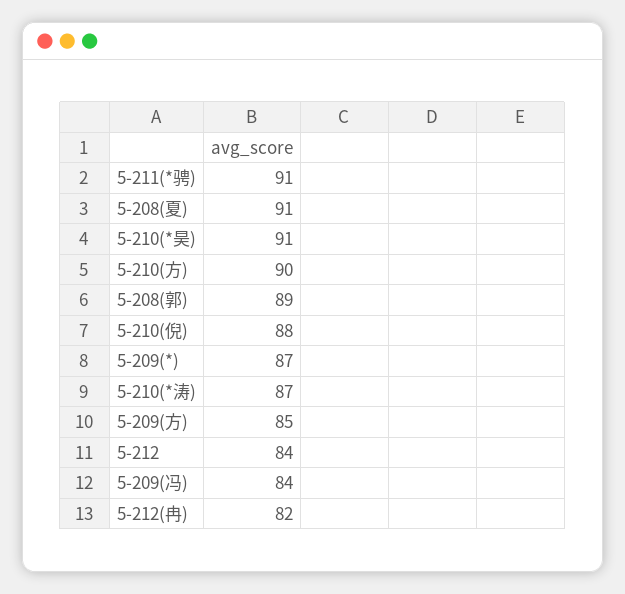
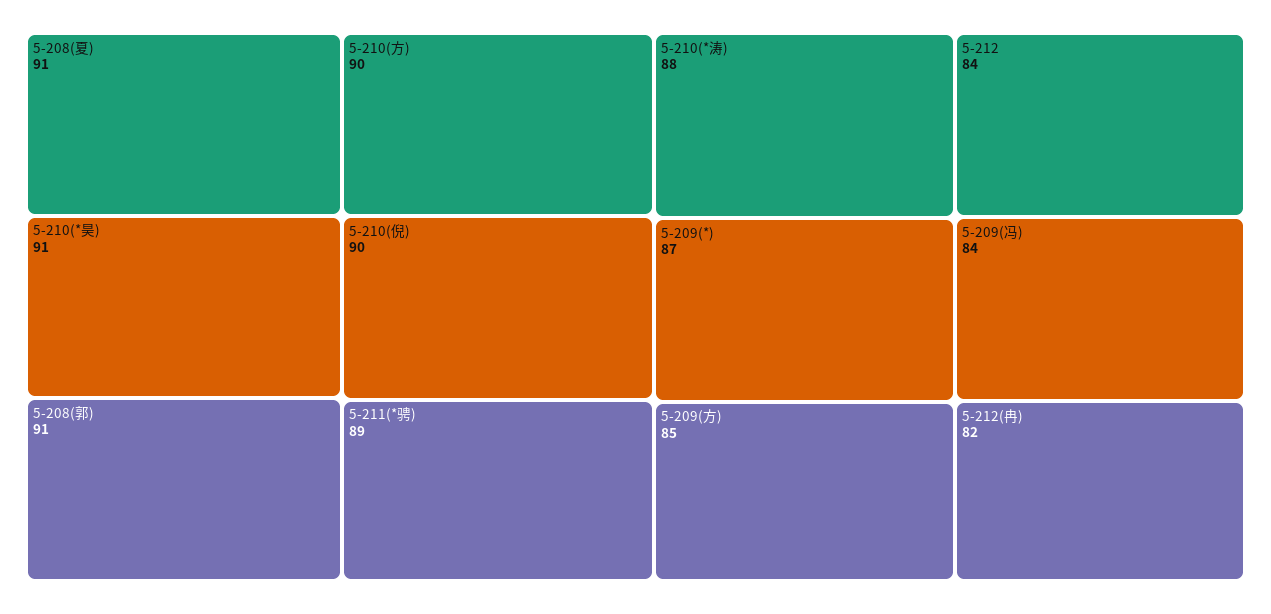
  {
-   "5-211(*骋)": 91,
+   "5-211(*骋)": 89,
    "5-208(夏)": 91,
    "5-210(*昊)": 91,
    "5-210(方)": 90,
-   "5-208(郭)": 89,
+   "5-208(郭)": 91,
-   "5-210(倪)": 88,
+   "5-210(倪)": 90,
    "5-209(*)": 87,
-   "5-210(*涛)": 87,
+   "5-210(*涛)": 88,
    "5-209(方)": 85,
    "5-212": 84,
    "5-209(冯)": 84,
    "5-212(冉)": 82
  }

